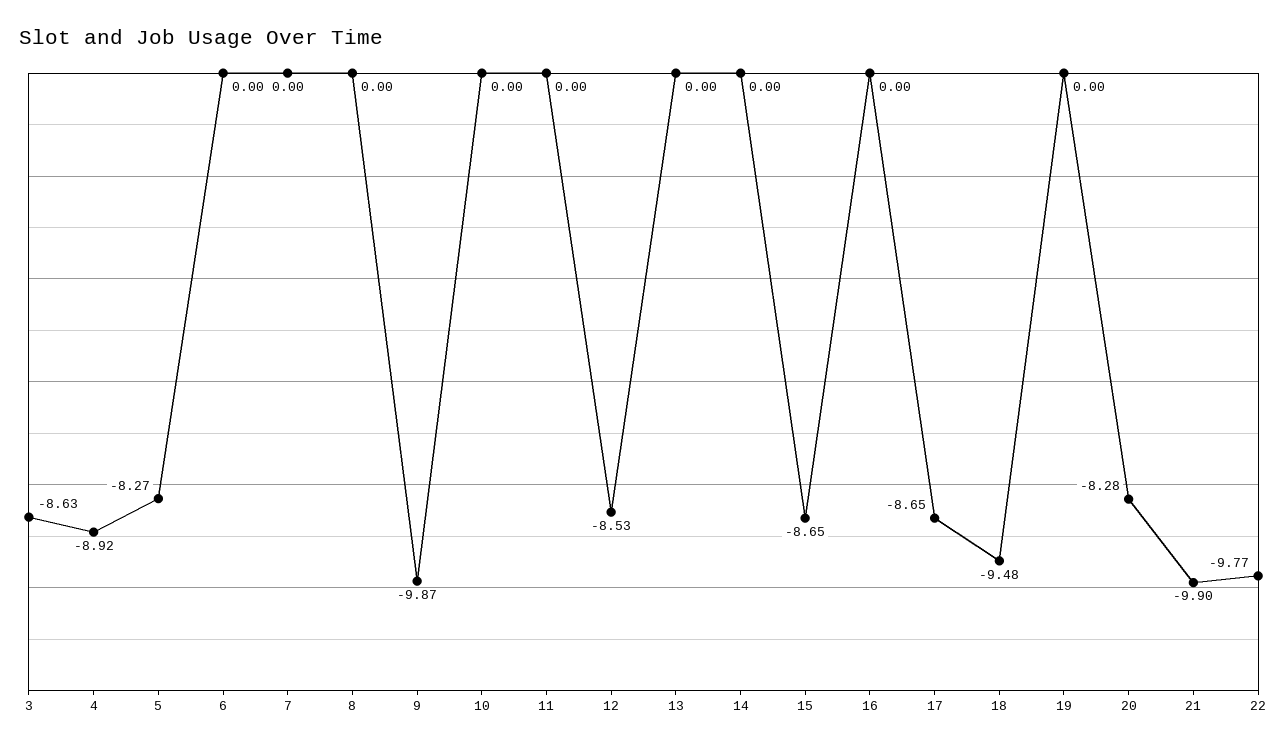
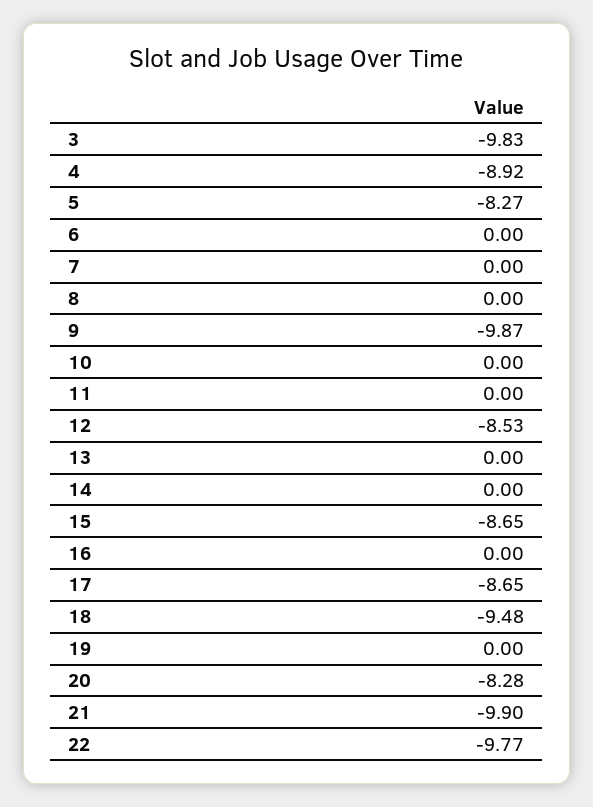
  {
-   "3": -8.63,
+   "3": -9.83,
    "4": -8.92,
    "5": -8.27,
    "6": 0,
    "7": 0,
    "8": 0,
    "9": -9.87,
    "10": 0,
    "11": 0,
    "12": -8.53,
    "13": 0,
    "14": 0,
    "15": -8.65,
    "16": 0,
    "17": -8.65,
    "18": -9.48,
    "19": 0,
    "20": -8.28,
    "21": -9.9,
    "22": -9.77
  }

